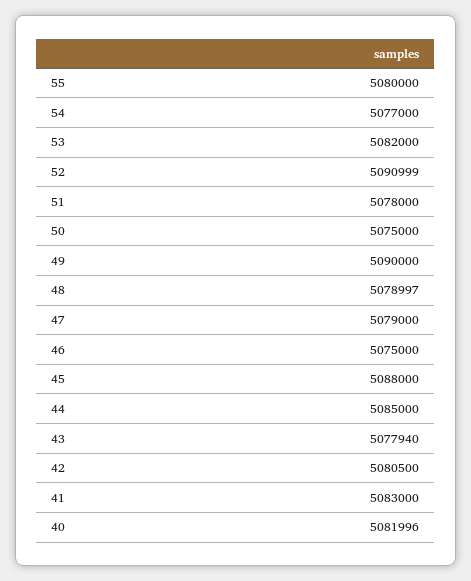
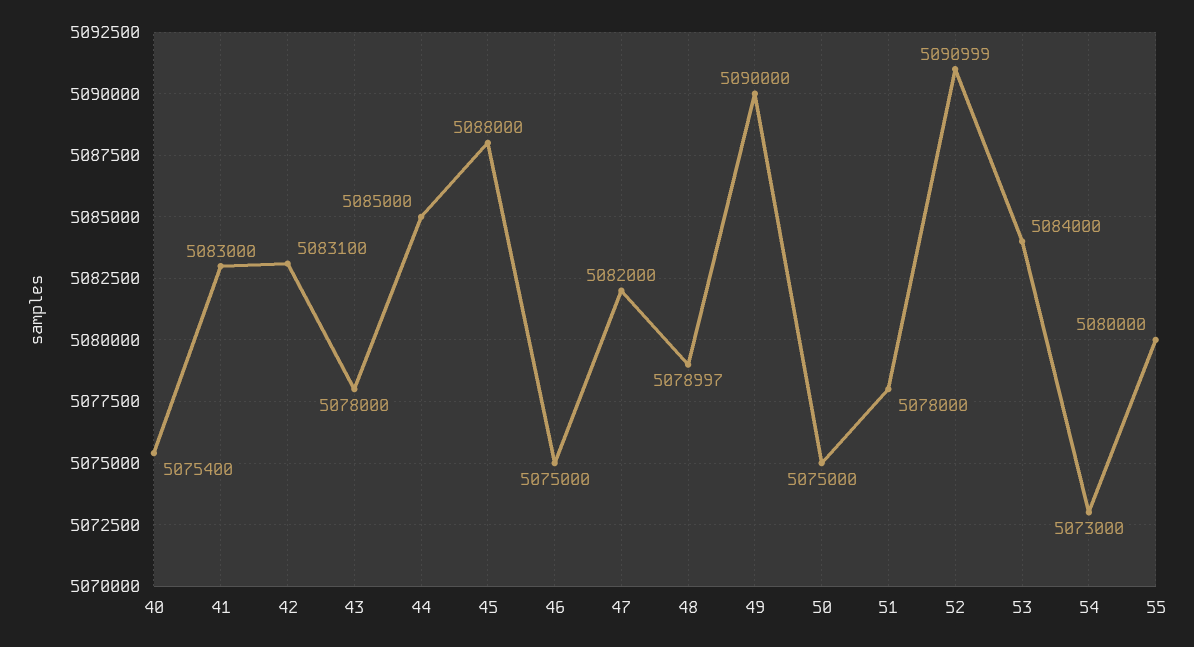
  {
    "55": 5080000,
-   "54": 5077000,
+   "54": 5073000,
-   "53": 5082000,
+   "53": 5084000,
    "52": 5090999,
    "51": 5078000,
    "50": 5075000,
    "49": 5090000,
    "48": 5078997,
-   "47": 5079000,
+   "47": 5082000,
    "46": 5075000,
    "45": 5088000,
    "44": 5085000,
-   "43": 5077940,
+   "43": 5078000,
-   "42": 5080500,
+   "42": 5083100,
    "41": 5083000,
-   "40": 5081996
+   "40": 5075400
  }

